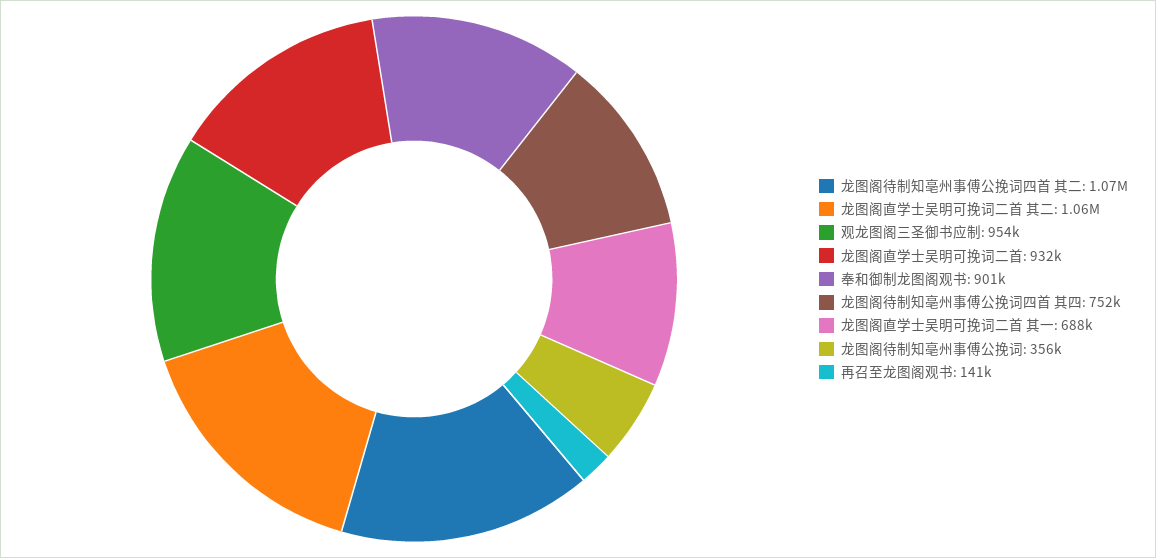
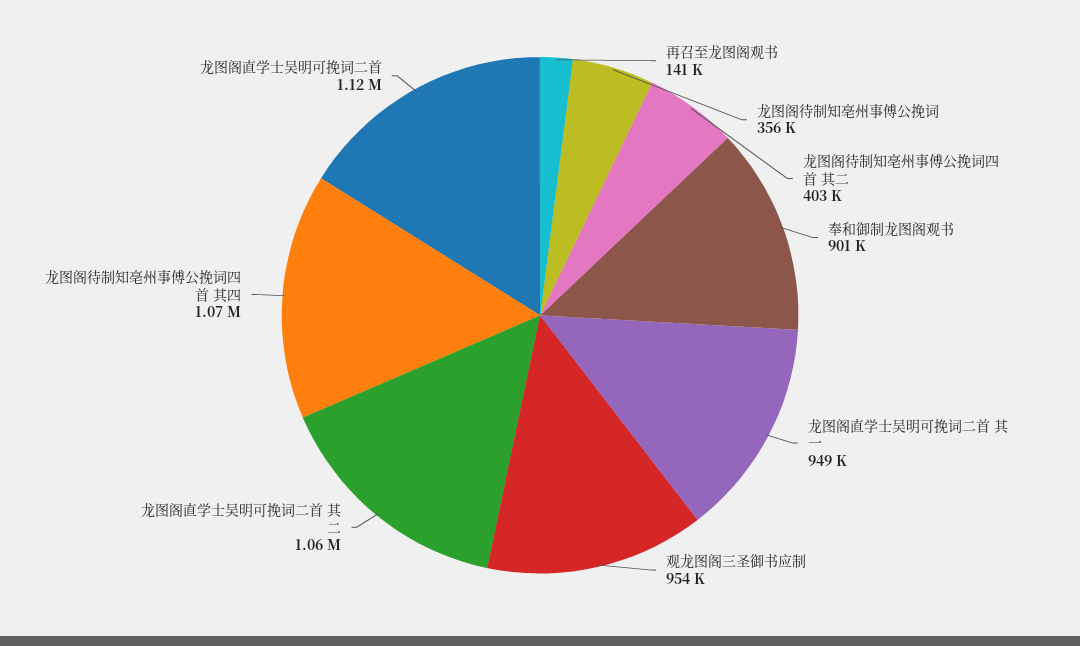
  {
-   "龙图阁待制知亳州事傅公挽词四首 其二": 1070000,
+   "龙图阁待制知亳州事傅公挽词四首 其二": 403000,
    "龙图阁直学士吴明可挽词二首 其二": 1060000,
    "观龙图阁三圣御书应制": 954000,
-   "龙图阁直学士吴明可挽词二首": 932000,
+   "龙图阁直学士吴明可挽词二首": 1120000,
    "奉和御制龙图阁观书": 901000,
-   "龙图阁待制知亳州事傅公挽词四首 其四": 752000,
+   "龙图阁待制知亳州事傅公挽词四首 其四": 1070000,
-   "龙图阁直学士吴明可挽词二首 其一": 688000,
+   "龙图阁直学士吴明可挽词二首 其一": 949000,
    "龙图阁待制知亳州事傅公挽词": 356000,
    "再召至龙图阁观书": 141000
  }

